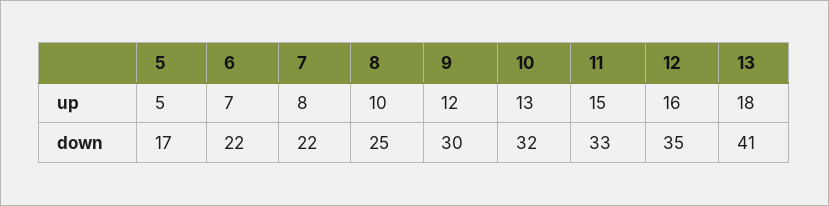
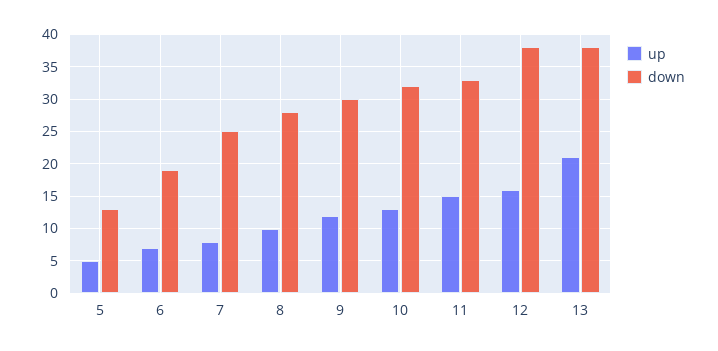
  {
    "up": {
      "5": 5,
      "6": 7,
      "7": 8,
      "8": 10,
      "9": 12,
      "10": 13,
      "11": 15,
      "12": 16,
-     "13": 18
+     "13": 21
    },
    "down": {
-     "5": 17,
+     "5": 13,
-     "6": 22,
+     "6": 19,
-     "7": 22,
+     "7": 25,
-     "8": 25,
+     "8": 28,
      "9": 30,
      "10": 32,
      "11": 33,
-     "12": 35,
+     "12": 38,
-     "13": 41
+     "13": 38
    }
  }

